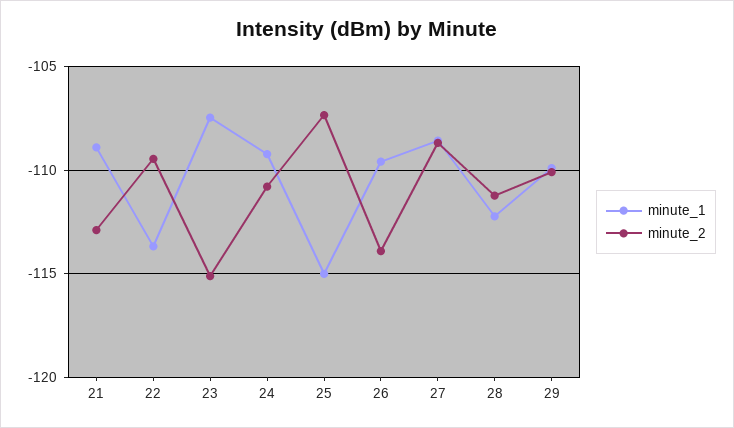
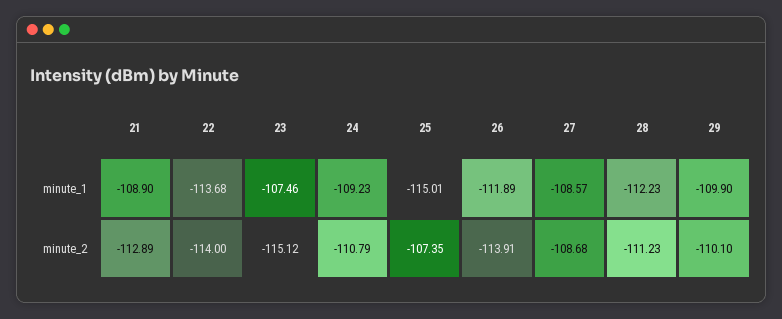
  {
    "minute_1": {
      "21": -108.9,
      "22": -113.68,
      "23": -107.46,
      "24": -109.23,
      "25": -115.01,
-     "26": -109.5,
+     "26": -111.89,
      "27": -108.57,
      "28": -112.23,
      "29": -109.9
    },
    "minute_2": {
      "21": -112.89,
-     "22": -109.5,
+     "22": -114,
      "23": -115.12,
      "24": -110.79,
      "25": -107.35,
      "26": -113.91,
      "27": -108.68,
      "28": -111.23,
      "29": -110.1
    }
  }

